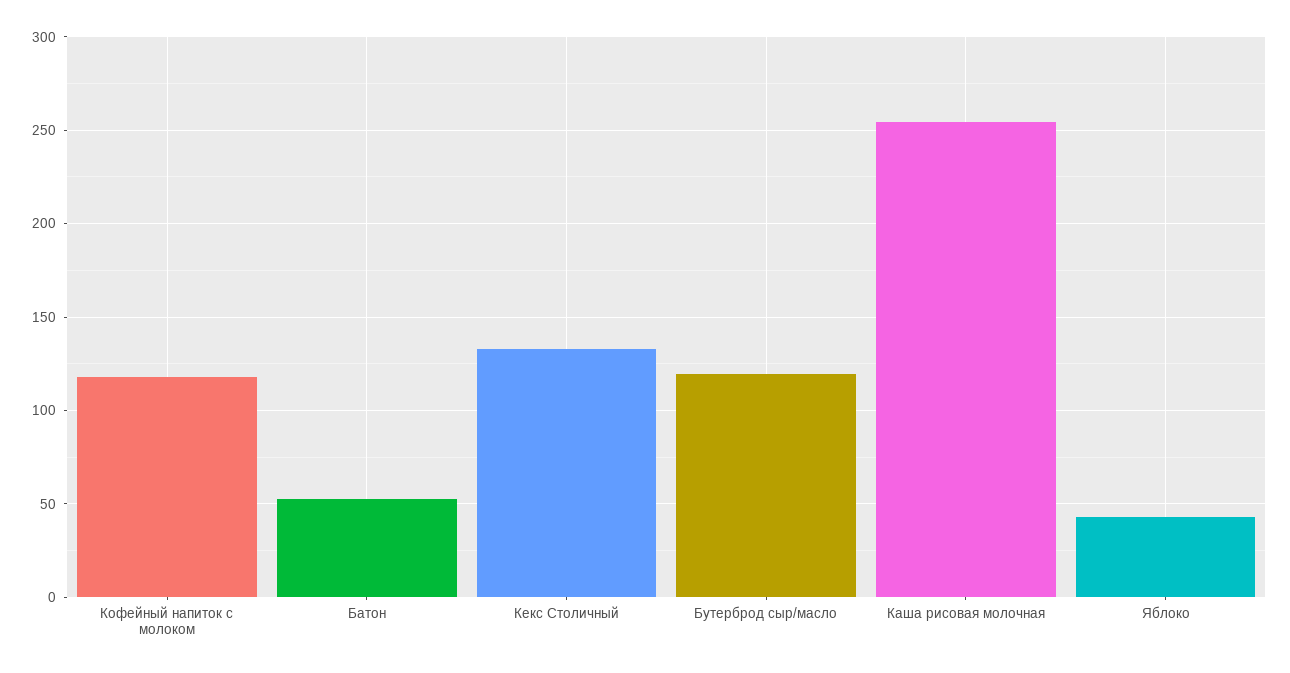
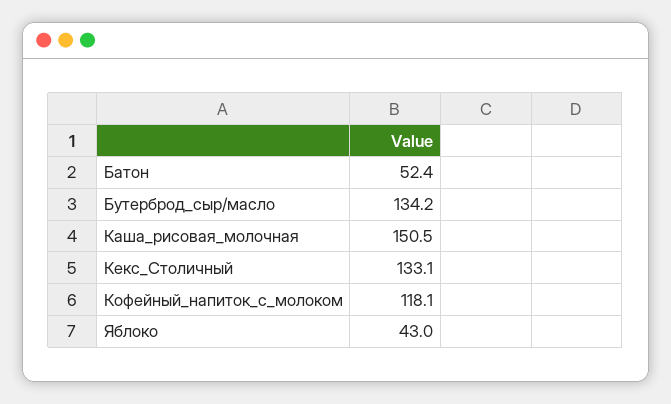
  {
    "Кофейный напиток с молоком": 118.1,
    "Батон": 52.4,
    "Кекс Столичный": 133.1,
-   "Бутерброд сыр/масло": 120,
+   "Бутерброд сыр/масло": 134.2,
-   "Каша рисовая молочная": 255,
+   "Каша рисовая молочная": 150.5,
    "Яблоко": 43
  }

